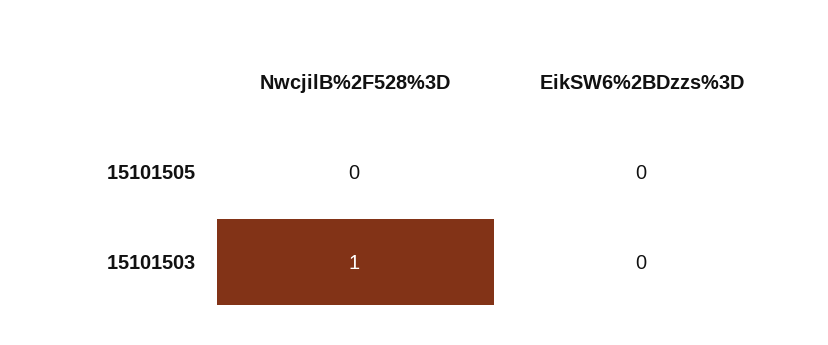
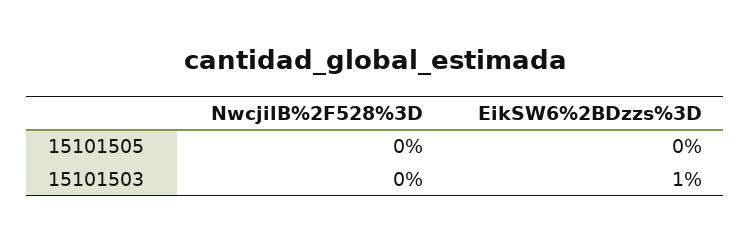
  {
    "NwcjilB%2F528%3D": {
      "15101505": 0,
-     "15101503": 1
+     "15101503": 0
    },
    "EikSW6%2BDzzs%3D": {
      "15101505": 0,
-     "15101503": 0
+     "15101503": 1
    }
  }

